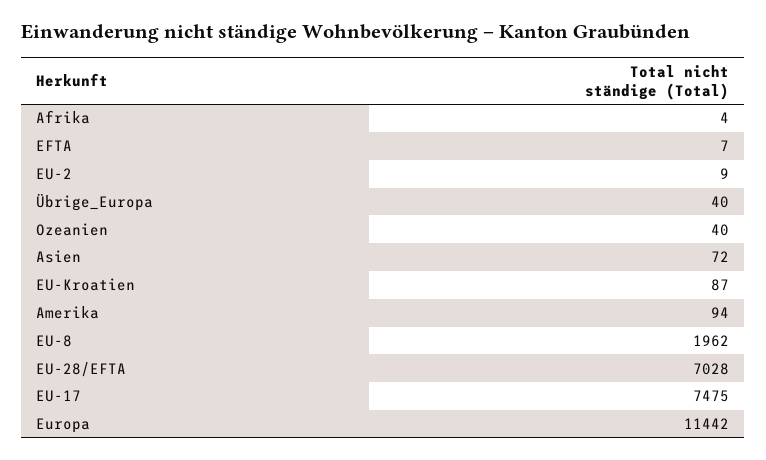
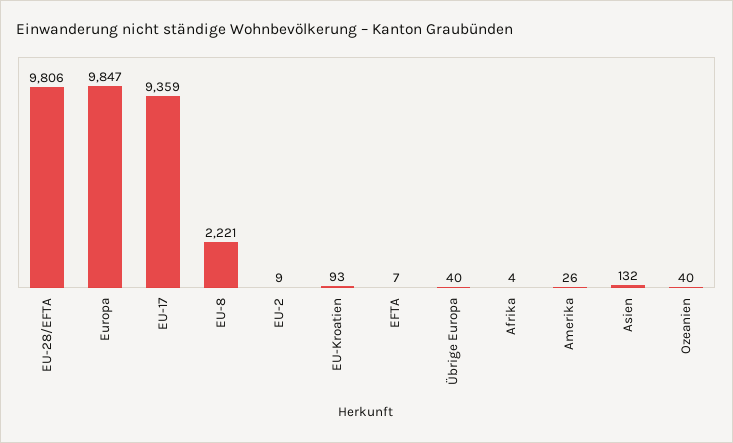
  {
    "Afrika": 4,
    "EFTA": 7,
    "EU-2": 9,
    "Übrige_Europa": 40,
    "Ozeanien": 40,
-   "Asien": 72,
+   "Asien": 132,
-   "EU-Kroatien": 87,
+   "EU-Kroatien": 93,
-   "Amerika": 94,
+   "Amerika": 26,
-   "EU-8": 1962,
+   "EU-8": 2221,
-   "EU-28/EFTA": 7028,
+   "EU-28/EFTA": 9806,
-   "EU-17": 7475,
+   "EU-17": 9359,
-   "Europa": 11442
+   "Europa": 9847
  }

